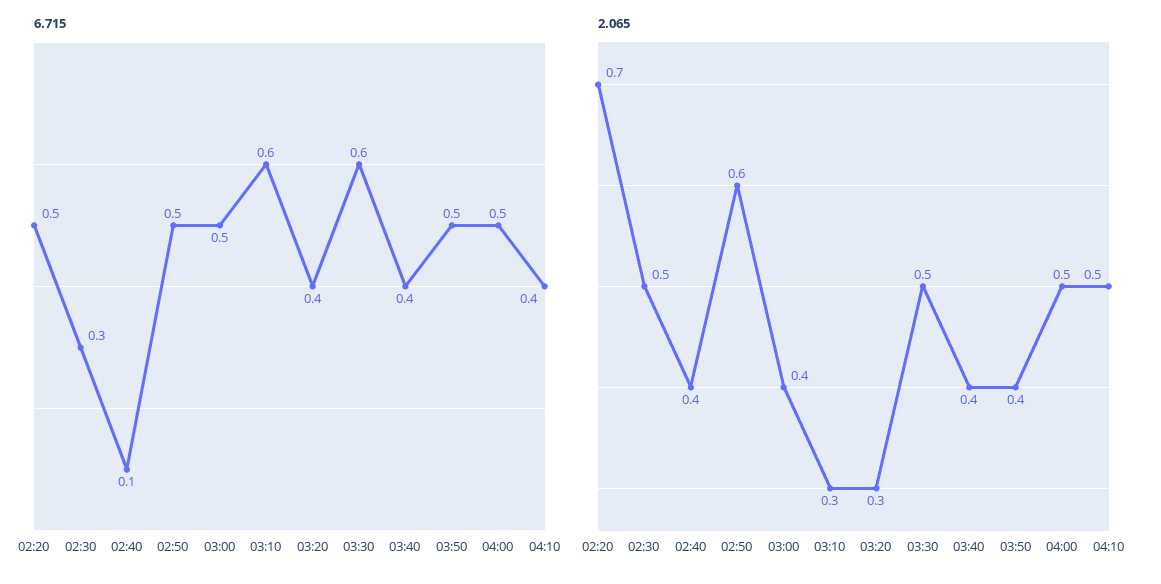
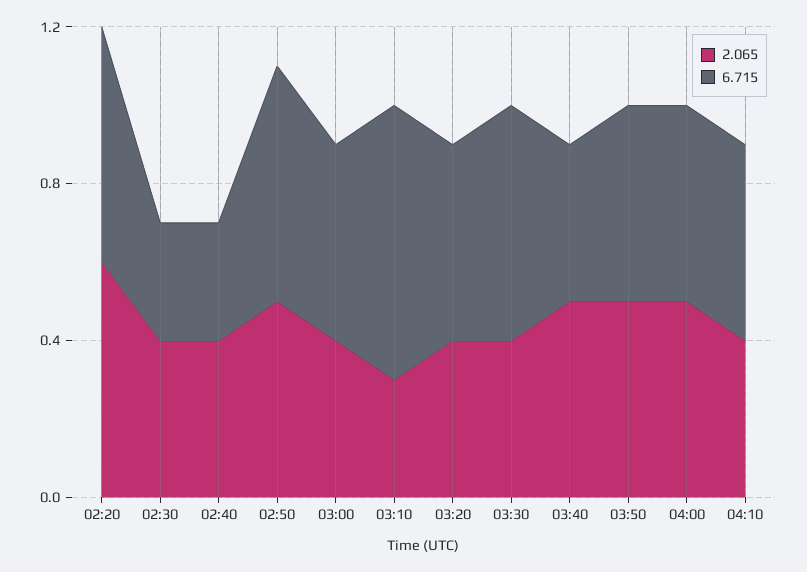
  {
    "6.715": {
-     "02:20": 0.5,
+     "02:20": 0.6,
      "02:30": 0.3,
-     "02:40": 0.1,
+     "02:40": 0.3,
-     "02:50": 0.5,
+     "02:50": 0.6,
      "03:00": 0.5,
-     "03:10": 0.6,
+     "03:10": 0.7,
-     "03:20": 0.4,
+     "03:20": 0.5,
      "03:30": 0.6,
      "03:40": 0.4,
      "03:50": 0.5,
      "04:00": 0.5,
-     "04:10": 0.4
+     "04:10": 0.5
    },
    "2.065": {
-     "02:20": 0.7,
+     "02:20": 0.6,
-     "02:30": 0.5,
+     "02:30": 0.4,
      "02:40": 0.4,
-     "02:50": 0.6,
+     "02:50": 0.5,
      "03:00": 0.4,
      "03:10": 0.3,
-     "03:20": 0.3,
+     "03:20": 0.4,
-     "03:30": 0.5,
+     "03:30": 0.4,
-     "03:40": 0.4,
+     "03:40": 0.5,
-     "03:50": 0.4,
+     "03:50": 0.5,
      "04:00": 0.5,
-     "04:10": 0.5
+     "04:10": 0.4
    }
  }

